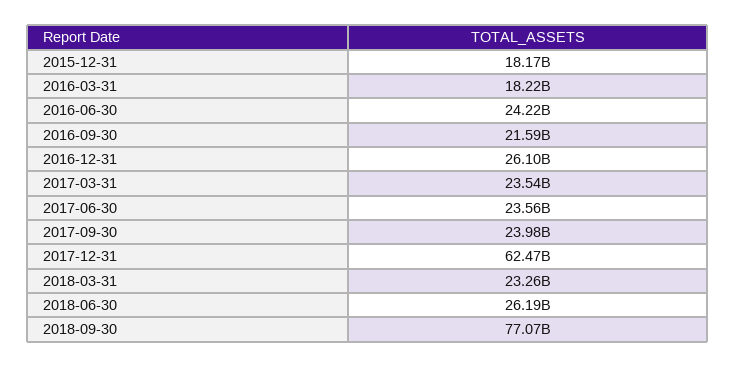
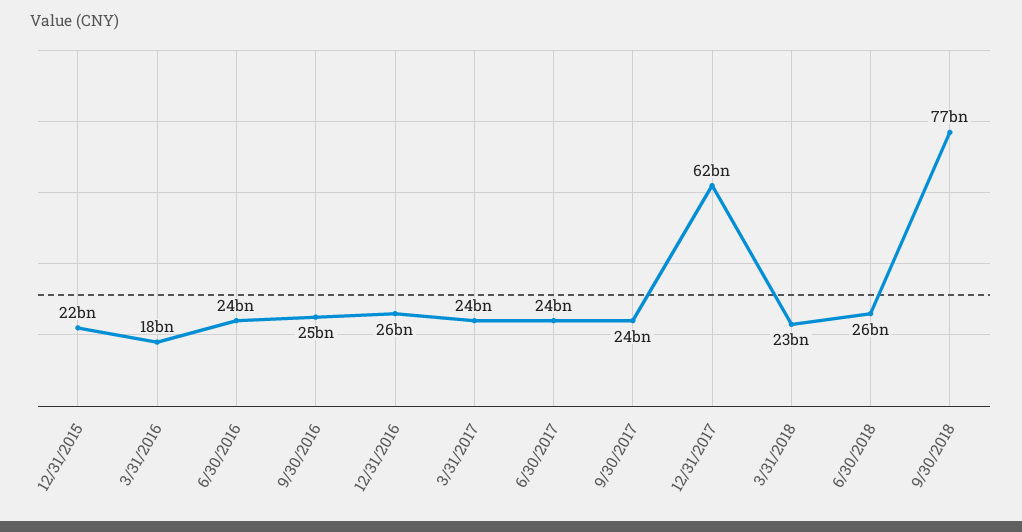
  {
-   "2015-12-31": 18170000000,
+   "2015-12-31": 22000000000,
    "2016-03-31": 18220000000,
    "2016-06-30": 24220000000,
-   "2016-09-30": 21590000000,
+   "2016-09-30": 25000000000,
    "2016-12-31": 26100000000,
    "2017-03-31": 23540000000,
    "2017-06-30": 23560000000,
    "2017-09-30": 23980000000,
    "2017-12-31": 62470000000,
    "2018-03-31": 23260000000,
    "2018-06-30": 26190000000,
    "2018-09-30": 77070000000
  }

